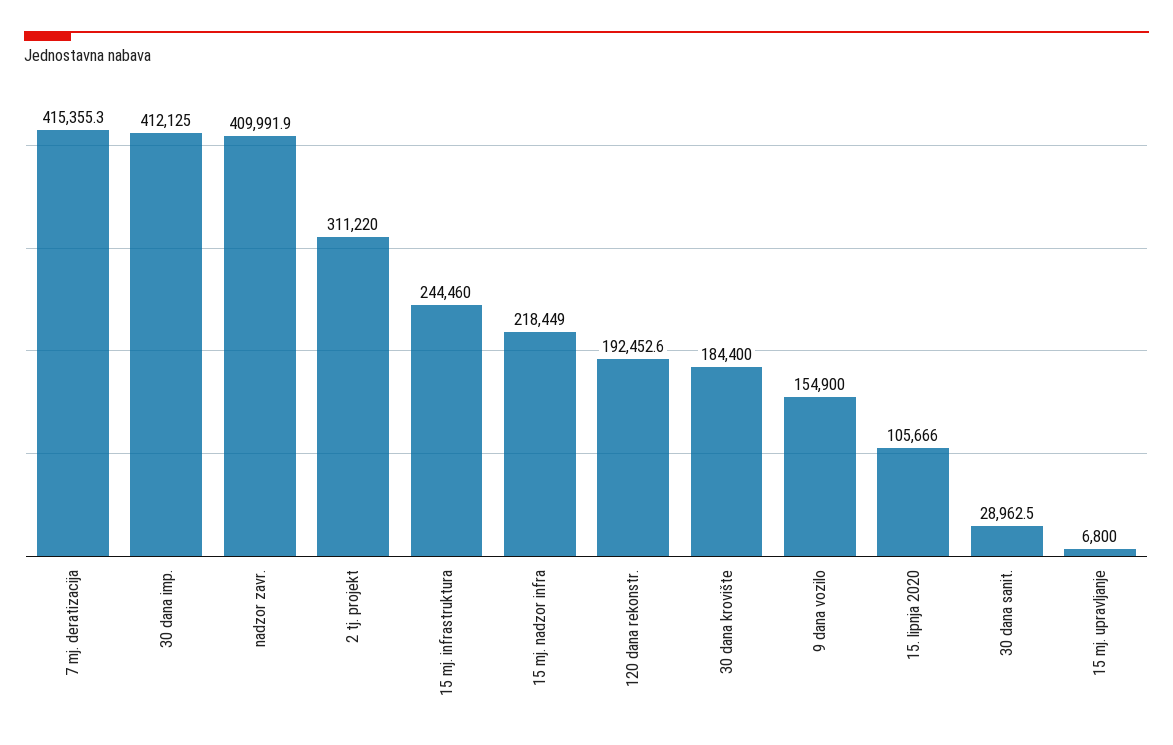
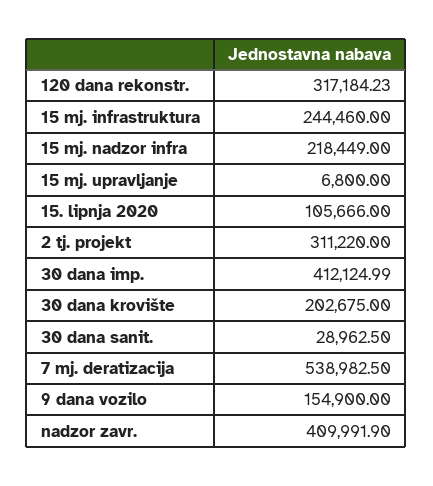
  {
-   "7 mj. deratizacija": 415355.3,
+   "7 mj. deratizacija": 538982.5,
    "30 dana imp.": 412124.99,
    "nadzor zavr.": 409991.9,
    "2 tj. projekt": 311220,
    "15 mj. infrastruktura": 244460,
    "15 mj. nadzor infra": 218449,
-   "120 dana rekonstr.": 192452.6,
+   "120 dana rekonstr.": 317184.23,
-   "30 dana krovište": 184400,
+   "30 dana krovište": 202675,
    "9 dana vozilo": 154900,
    "15. lipnja 2020": 105666,
    "30 dana sanit.": 28962.5,
    "15 mj. upravljanje": 6800
  }

